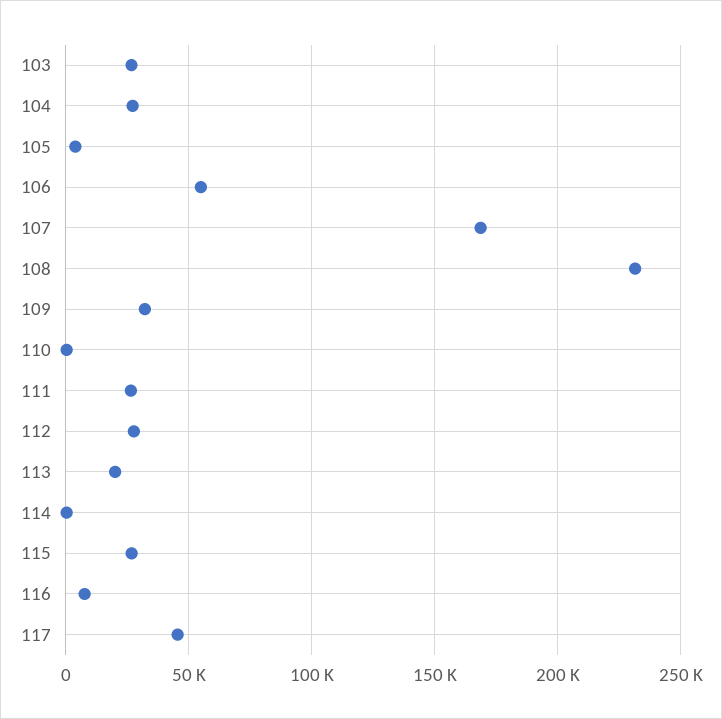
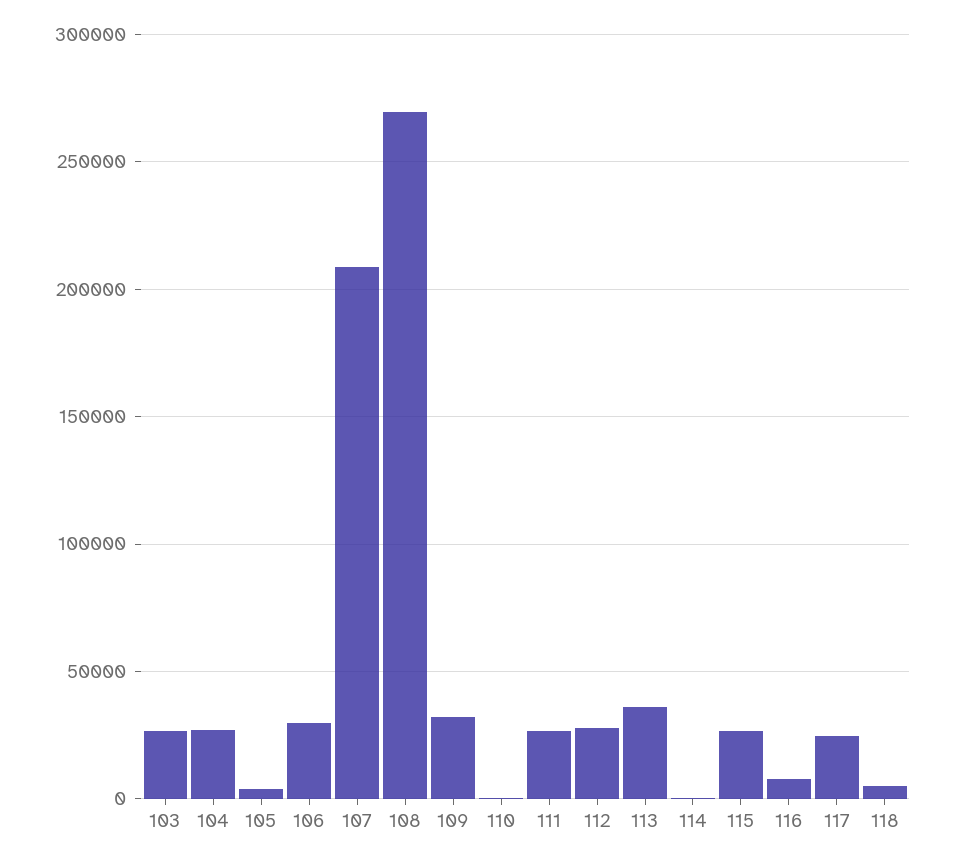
  {
    "103": 25000,
    "104": 25000,
    "105": 5000,
-   "106": 55000,
+   "106": 30000,
-   "107": 170000,
+   "107": 210000,
-   "108": 230000,
+   "108": 270000,
    "109": 30000,
    "110": 0,
    "111": 25000,
    "112": 30000,
-   "113": 20000,
+   "113": 35000,
    "114": 0,
    "115": 25000,
    "116": 10000,
-   "117": 45000
+   "117": 25000,
+   "118": 5000
  }

